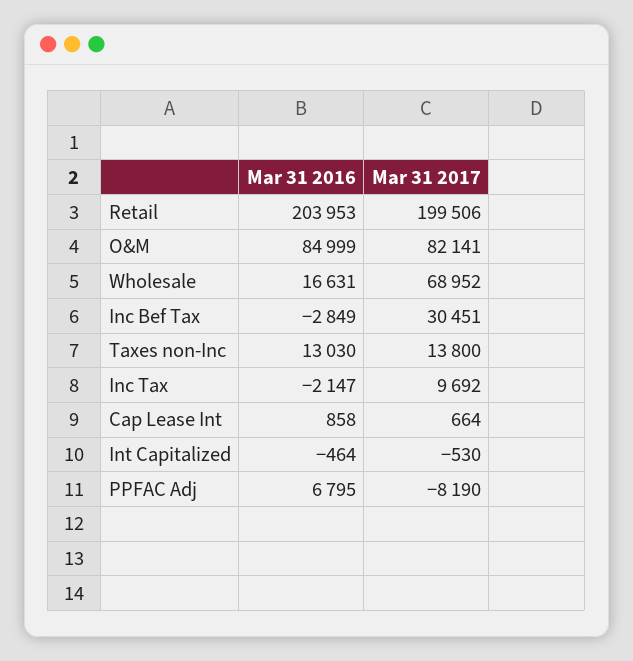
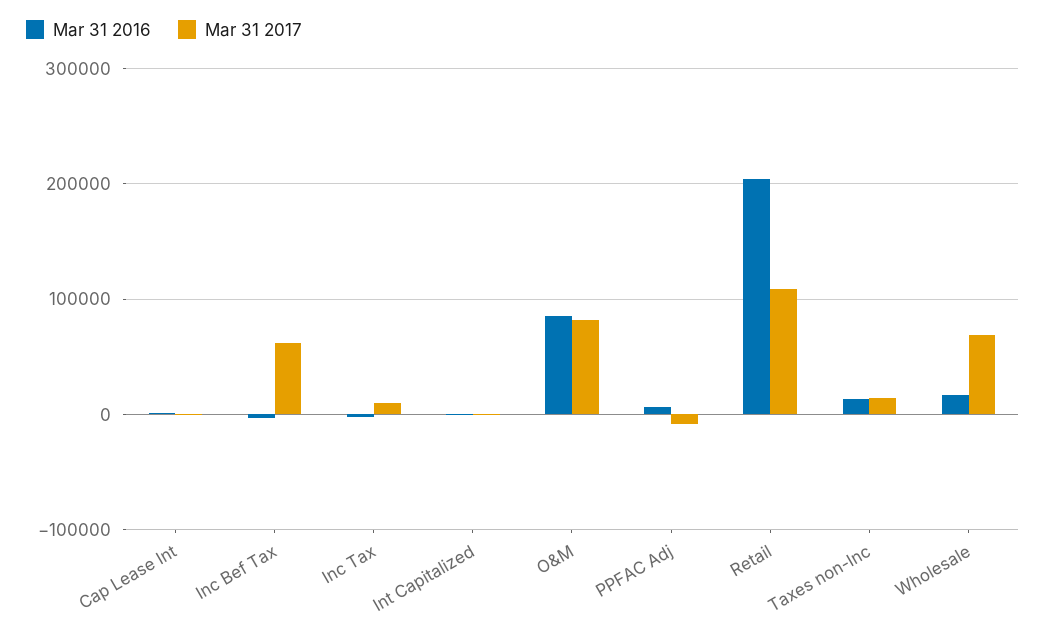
  {
    "Mar 31 2016": {
      "Retail": 203953,
      "O&M": 84999,
      "Wholesale": 16631,
      "Inc Bef Tax": -2849,
      "Taxes non-Inc": 13030,
      "Inc Tax": -2147,
      "Cap Lease Int": 858,
      "Int Capitalized": -464,
      "PPFAC Adj": 6795
    },
    "Mar 31 2017": {
-     "Retail": 199506,
+     "Retail": 110000,
      "O&M": 82141,
      "Wholesale": 68952,
-     "Inc Bef Tax": 30451,
+     "Inc Bef Tax": 60000,
      "Taxes non-Inc": 13800,
      "Inc Tax": 9692,
      "Cap Lease Int": 664,
      "Int Capitalized": -530,
      "PPFAC Adj": -8190
    }
  }

